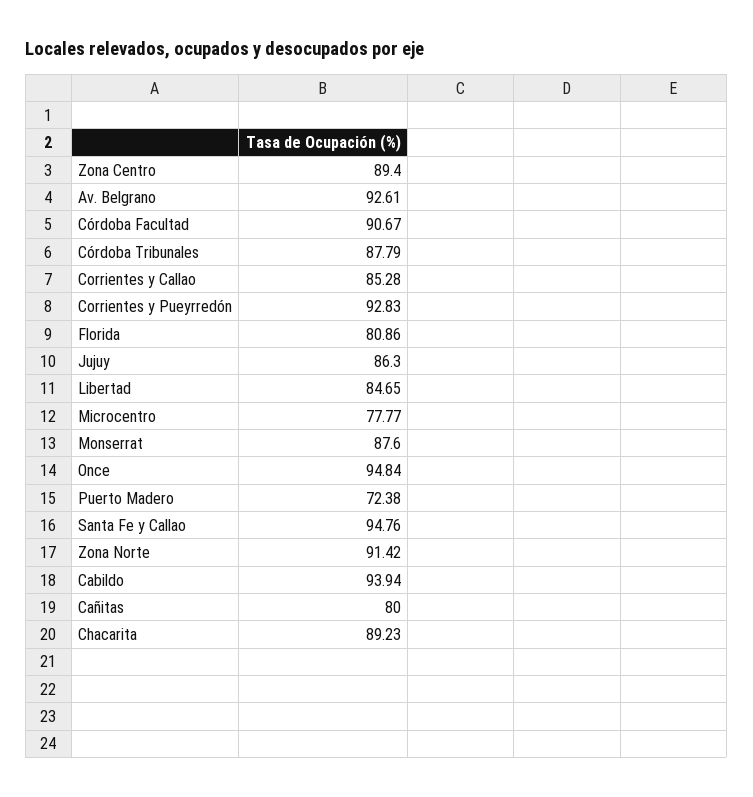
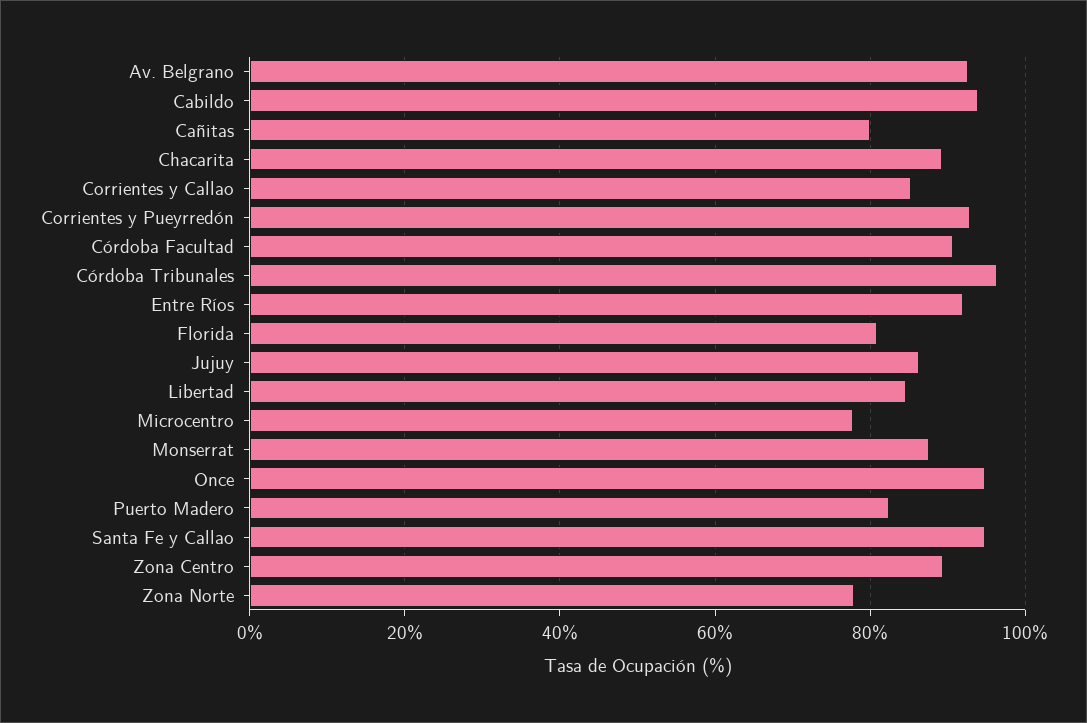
  {
    "Zona Centro": 89.4,
    "Av. Belgrano": 92.61,
    "Córdoba Facultad": 90.67,
-   "Córdoba Tribunales": 87.79,
+   "Córdoba Tribunales": 96,
    "Corrientes y Callao": 85.28,
    "Corrientes y Pueyrredón": 92.83,
    "Florida": 80.86,
    "Jujuy": 86.3,
    "Libertad": 84.65,
    "Microcentro": 77.77,
    "Monserrat": 87.6,
    "Once": 94.84,
-   "Puerto Madero": 72.38,
+   "Puerto Madero": 82,
    "Santa Fe y Callao": 94.76,
-   "Zona Norte": 91.42,
+   "Zona Norte": 78,
    "Cabildo": 93.94,
    "Cañitas": 80,
-   "Chacarita": 89.23
+   "Chacarita": 89.23,
+   "Entre Ríos": 92
  }

